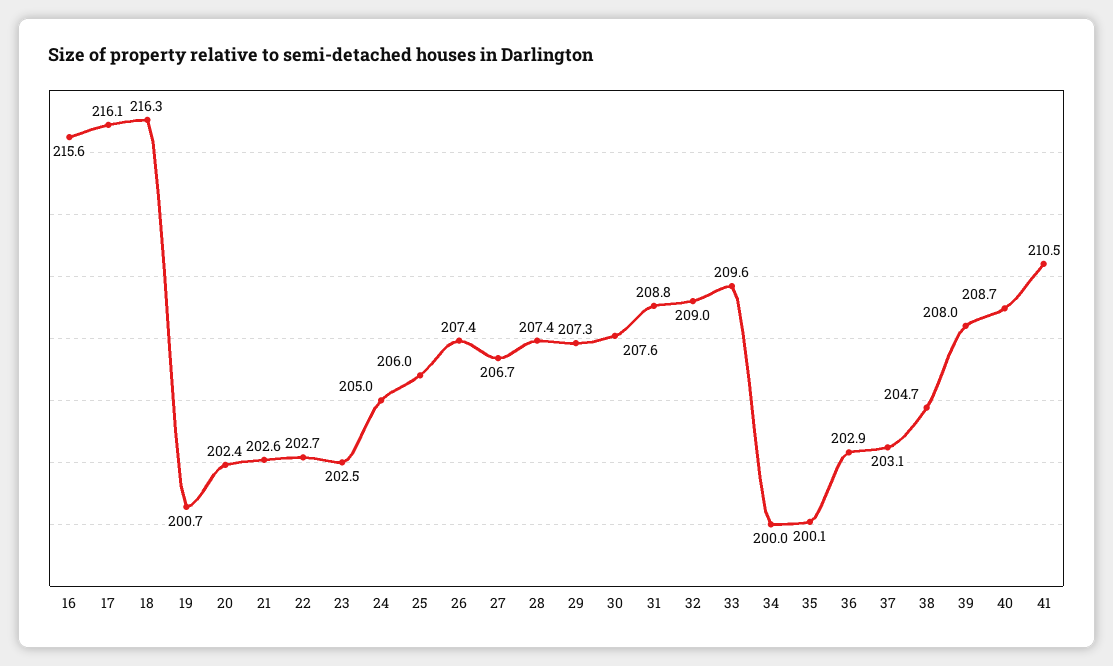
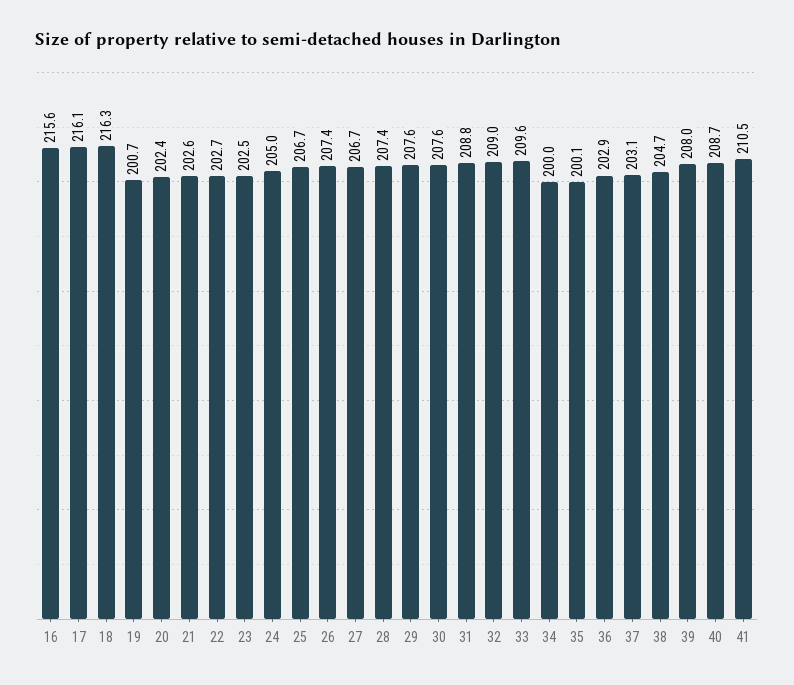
  {
    "16": 215.6,
    "17": 216.1,
    "18": 216.3,
    "19": 200.7,
    "20": 202.4,
    "21": 202.6,
    "22": 202.7,
    "23": 202.5,
    "24": 205,
-   "25": 206,
+   "25": 206.7,
    "26": 207.4,
    "27": 206.7,
    "28": 207.4,
-   "29": 207.3,
+   "29": 207.6,
    "30": 207.6,
    "31": 208.8,
    "32": 209,
    "33": 209.6,
    "34": 200,
    "35": 200.1,
    "36": 202.9,
    "37": 203.1,
    "38": 204.7,
    "39": 208,
    "40": 208.7,
    "41": 210.5
  }

